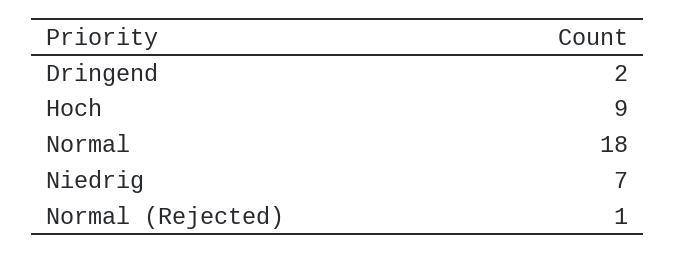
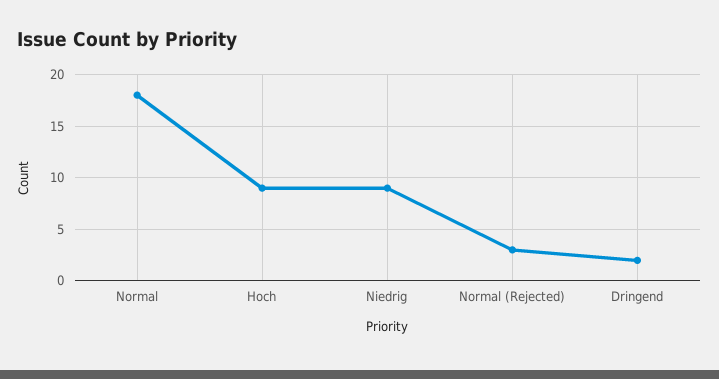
  {
    "Dringend": 2,
    "Hoch": 9,
    "Normal": 18,
-   "Niedrig": 7,
+   "Niedrig": 9,
-   "Normal (Rejected)": 1
+   "Normal (Rejected)": 3
  }

